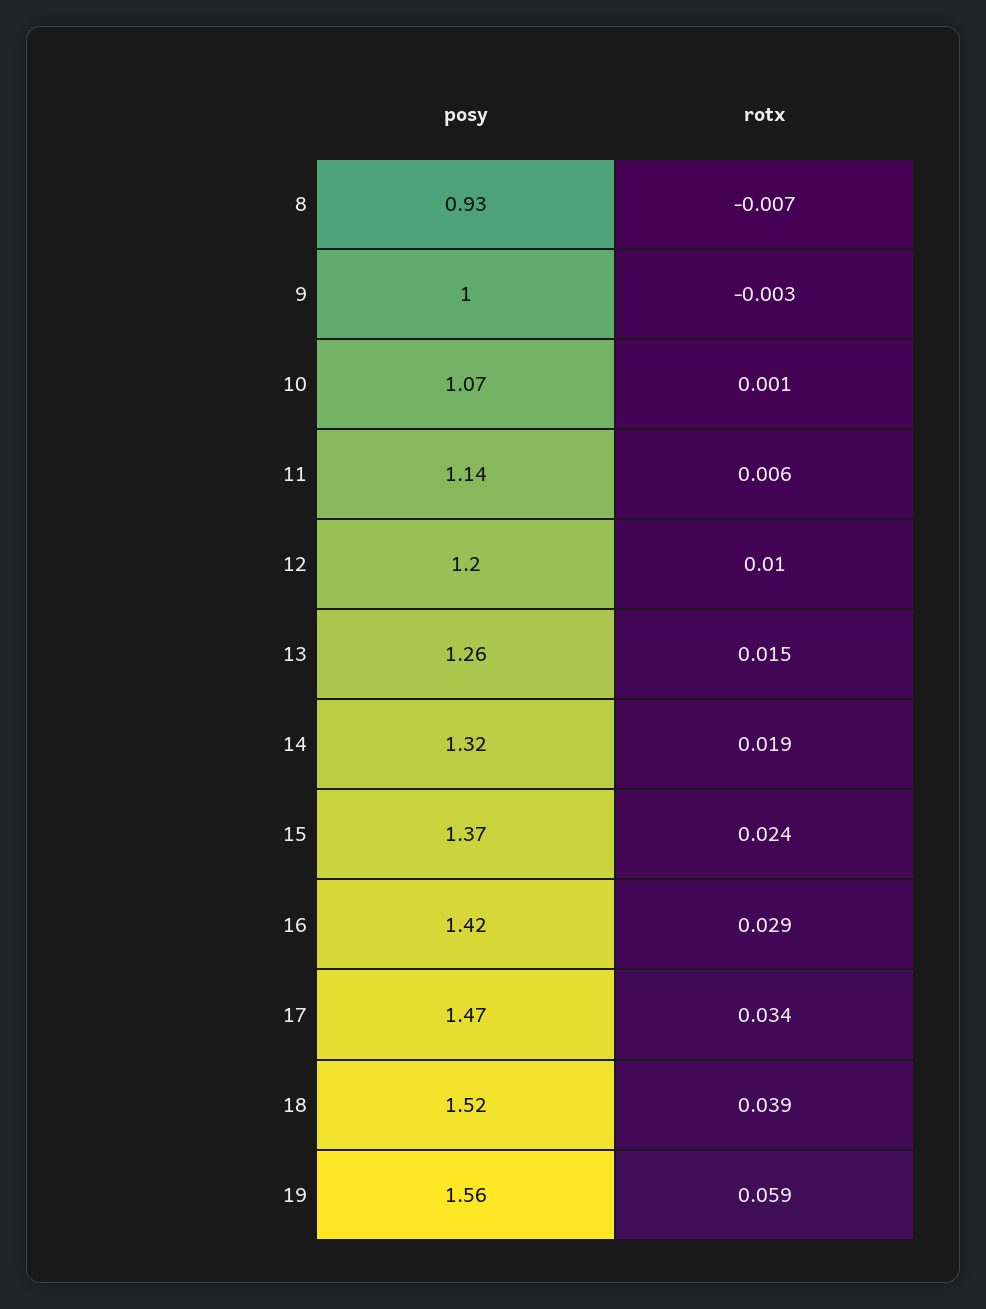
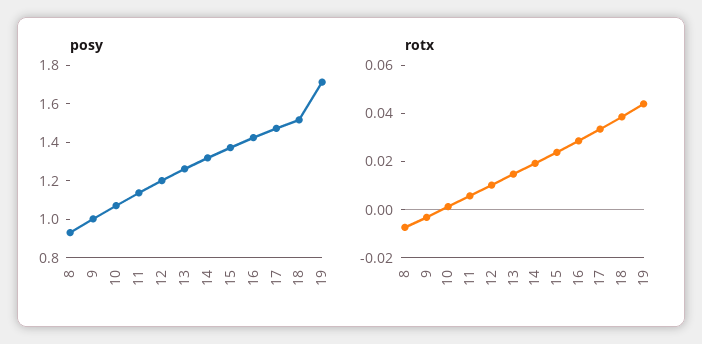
  {
    "posy": {
      "8": 0.93,
      "9": 1,
      "10": 1.07,
      "11": 1.14,
      "12": 1.2,
      "13": 1.26,
      "14": 1.32,
      "15": 1.37,
      "16": 1.42,
      "17": 1.47,
      "18": 1.52,
-     "19": 1.56
+     "19": 1.7
    },
    "rotx": {
      "8": -0.007,
      "9": -0.003,
      "10": 0.001,
      "11": 0.006,
      "12": 0.01,
      "13": 0.015,
      "14": 0.019,
      "15": 0.024,
      "16": 0.029,
      "17": 0.034,
      "18": 0.039,
-     "19": 0.059
+     "19": 0.045
    }
  }

